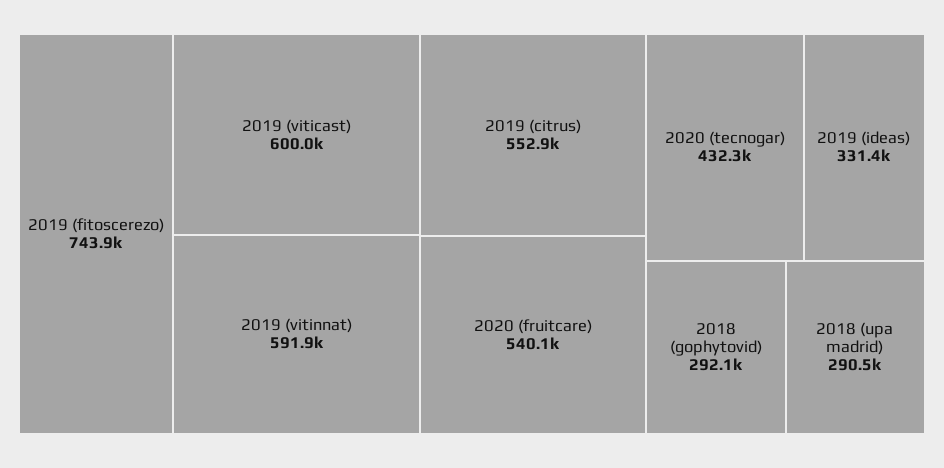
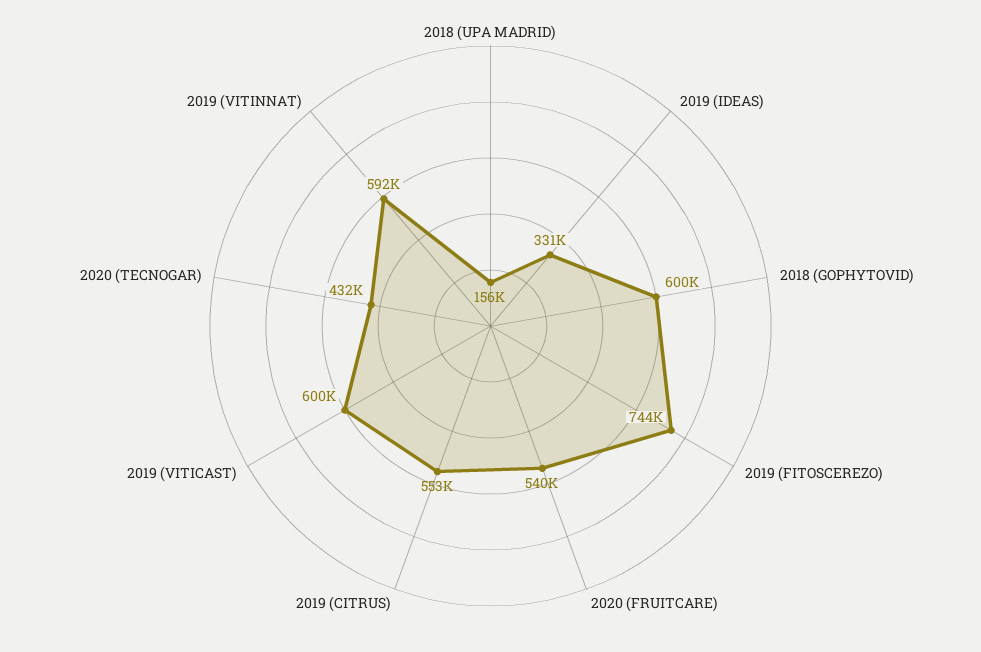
  {
    "2019 (fitoscerezo)": 743900,
    "2019 (viticast)": 600000,
    "2019 (vitinnat)": 591900,
    "2019 (citrus)": 552900,
    "2020 (fruitcare)": 540100,
    "2020 (tecnogar)": 432300,
    "2019 (ideas)": 331400,
-   "2018 (gophytovid)": 292100,
+   "2018 (gophytovid)": 600000,
-   "2018 (upa madrid)": 290500
+   "2018 (upa madrid)": 156000
  }

